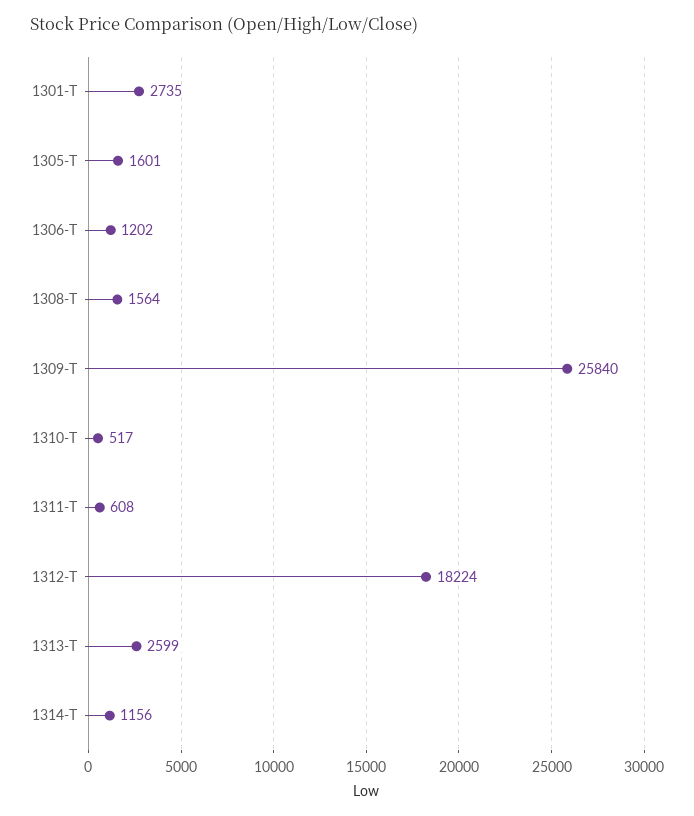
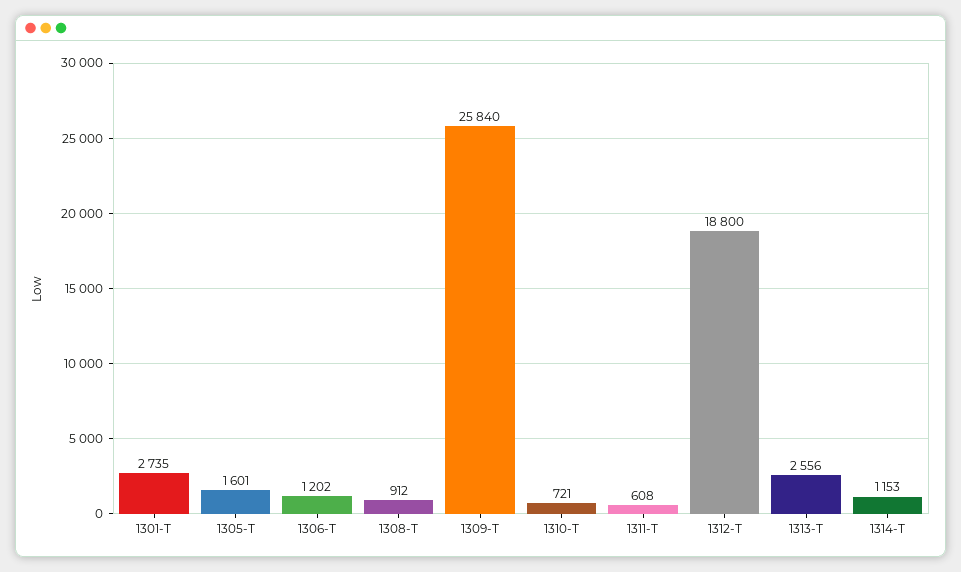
  {
    "1301-T": 2735,
    "1305-T": 1601,
    "1306-T": 1202,
-   "1308-T": 1564,
+   "1308-T": 912,
    "1309-T": 25840,
-   "1310-T": 517,
+   "1310-T": 721,
    "1311-T": 608,
-   "1312-T": 18224,
+   "1312-T": 18800,
-   "1313-T": 2599,
+   "1313-T": 2556,
-   "1314-T": 1156
+   "1314-T": 1153
  }

